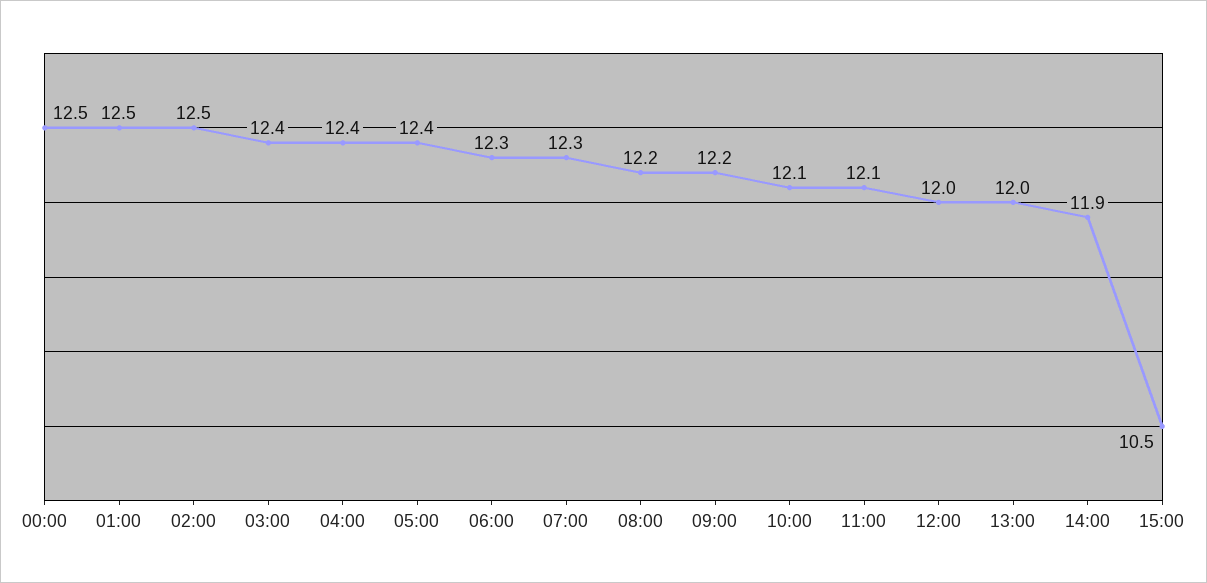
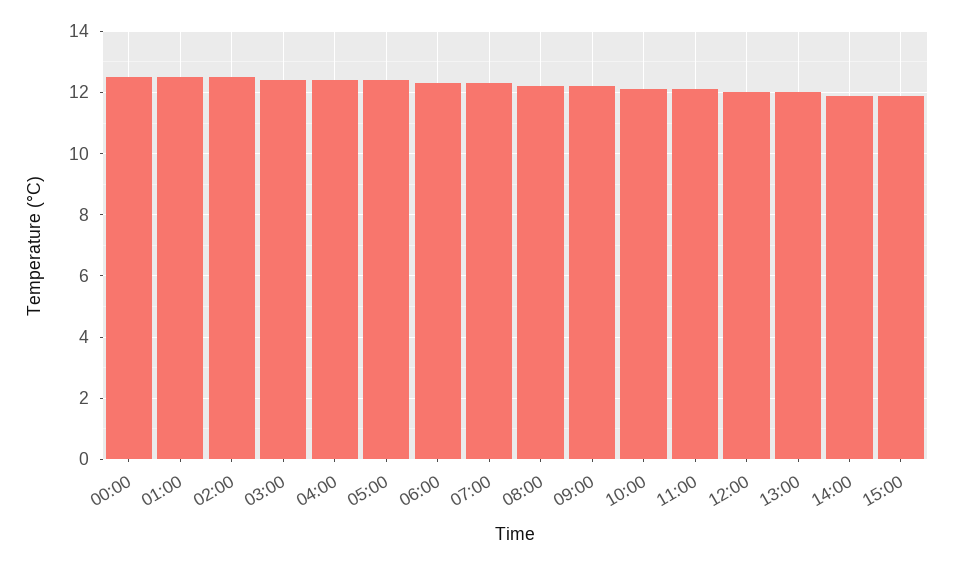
  {
    "00:00": 12.5,
    "01:00": 12.5,
    "02:00": 12.5,
    "03:00": 12.4,
    "04:00": 12.4,
    "05:00": 12.4,
    "06:00": 12.3,
    "07:00": 12.3,
    "08:00": 12.2,
    "09:00": 12.2,
    "10:00": 12.1,
    "11:00": 12.1,
    "12:00": 12,
    "13:00": 12,
    "14:00": 11.9,
-   "15:00": 10.5
+   "15:00": 12
  }

